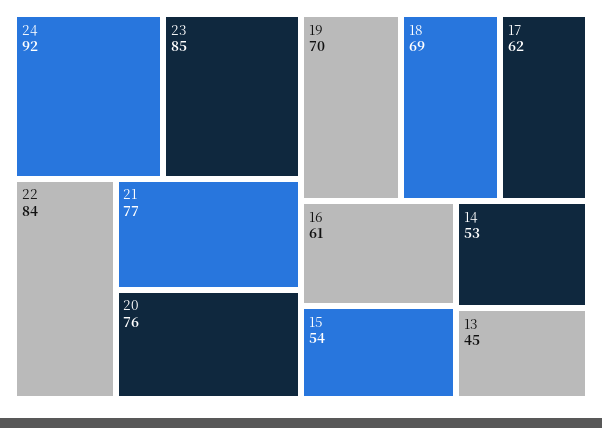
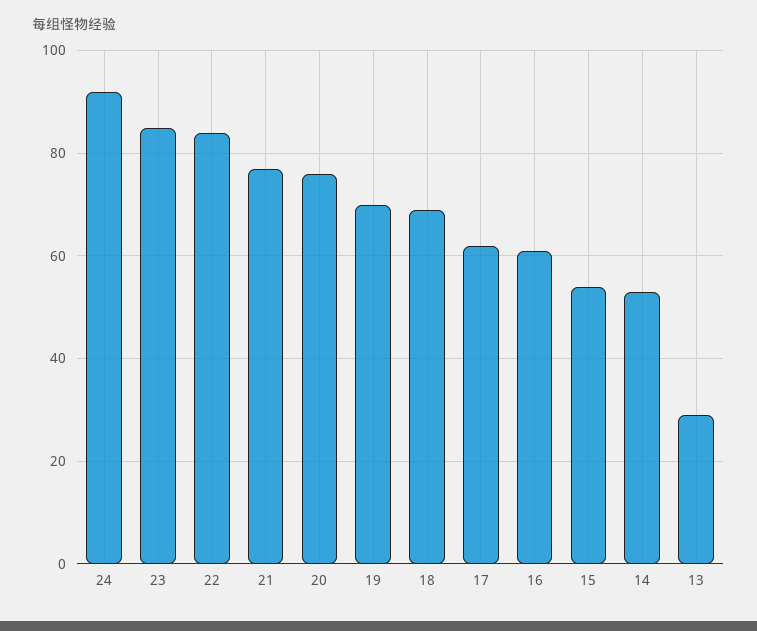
  {
    "24": 92,
    "23": 85,
    "22": 84,
    "21": 77,
    "20": 76,
    "19": 70,
    "18": 69,
    "17": 62,
    "16": 61,
    "15": 54,
    "14": 53,
-   "13": 45
+   "13": 30
  }

